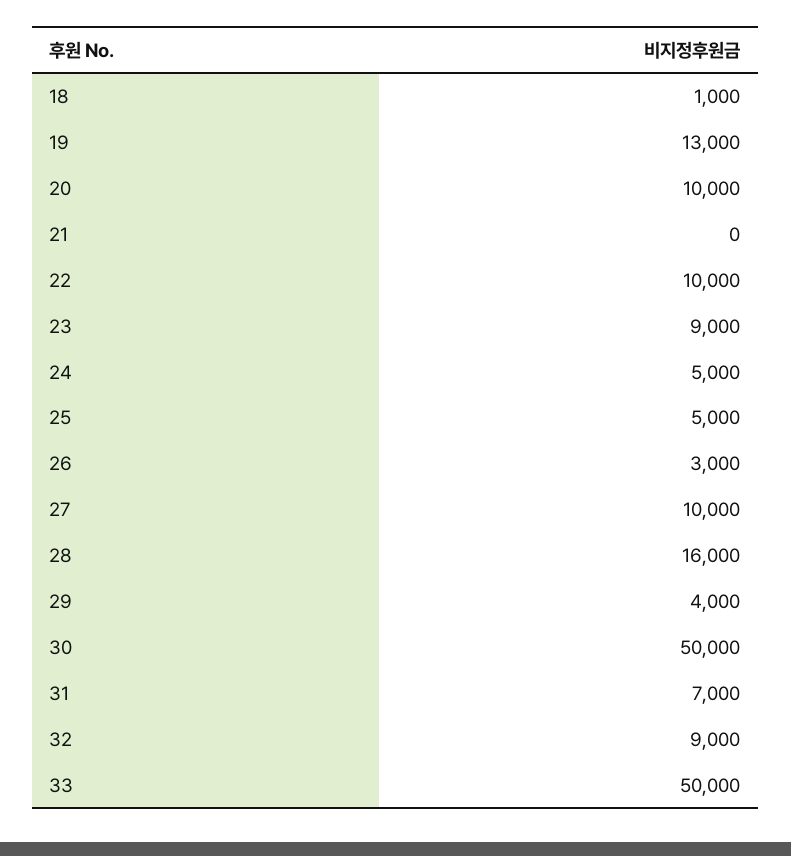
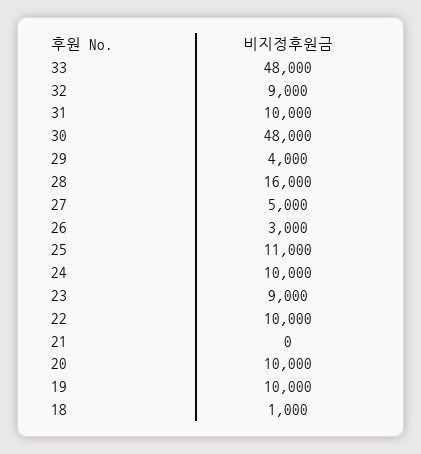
  {
    "18": 1000,
-   "19": 13000,
+   "19": 10000,
    "20": 10000,
    "21": 0,
    "22": 10000,
    "23": 9000,
-   "24": 5000,
+   "24": 10000,
-   "25": 5000,
+   "25": 11000,
    "26": 3000,
-   "27": 10000,
+   "27": 5000,
    "28": 16000,
    "29": 4000,
-   "30": 50000,
+   "30": 48000,
-   "31": 7000,
+   "31": 10000,
    "32": 9000,
-   "33": 50000
+   "33": 48000
  }

